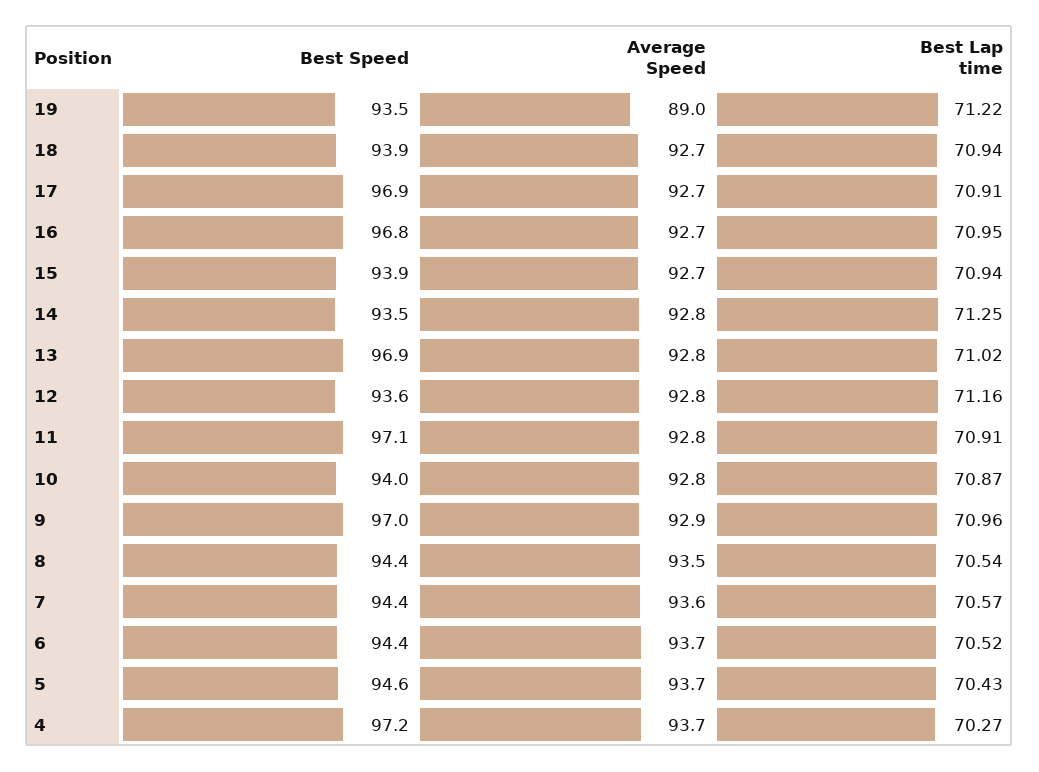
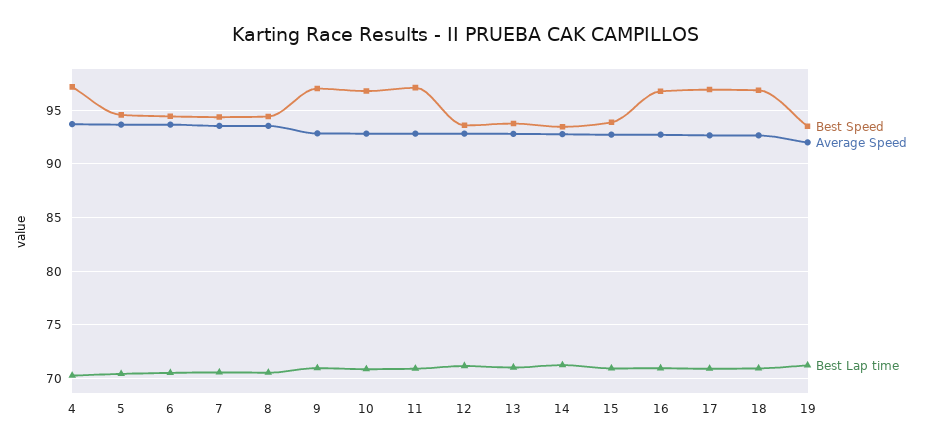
  {
    "Best Speed": {
      "19": 93.5,
-     "18": 93.9,
+     "18": 97,
      "17": 96.9,
      "16": 96.8,
      "15": 93.9,
      "14": 93.5,
-     "13": 96.9,
+     "13": 94,
      "12": 93.6,
      "11": 97.1,
-     "10": 94,
+     "10": 97,
      "9": 97,
      "8": 94.4,
      "7": 94.4,
      "6": 94.4,
      "5": 94.6,
      "4": 97.2
    },
    "Average Speed": {
-     "19": 89,
+     "19": 92,
      "18": 92.7,
      "17": 92.7,
      "16": 92.7,
      "15": 92.7,
      "14": 92.8,
      "13": 92.8,
      "12": 92.8,
      "11": 92.8,
      "10": 92.8,
      "9": 92.9,
      "8": 93.5,
      "7": 93.6,
      "6": 93.7,
      "5": 93.7,
      "4": 93.7
    },
    "Best Lap time": {
      "19": 71.22,
      "18": 70.94,
      "17": 70.91,
      "16": 70.95,
      "15": 70.94,
      "14": 71.25,
      "13": 71.02,
      "12": 71.16,
      "11": 70.91,
      "10": 70.87,
      "9": 70.96,
      "8": 70.54,
      "7": 70.57,
      "6": 70.52,
      "5": 70.43,
      "4": 70.27
    }
  }

